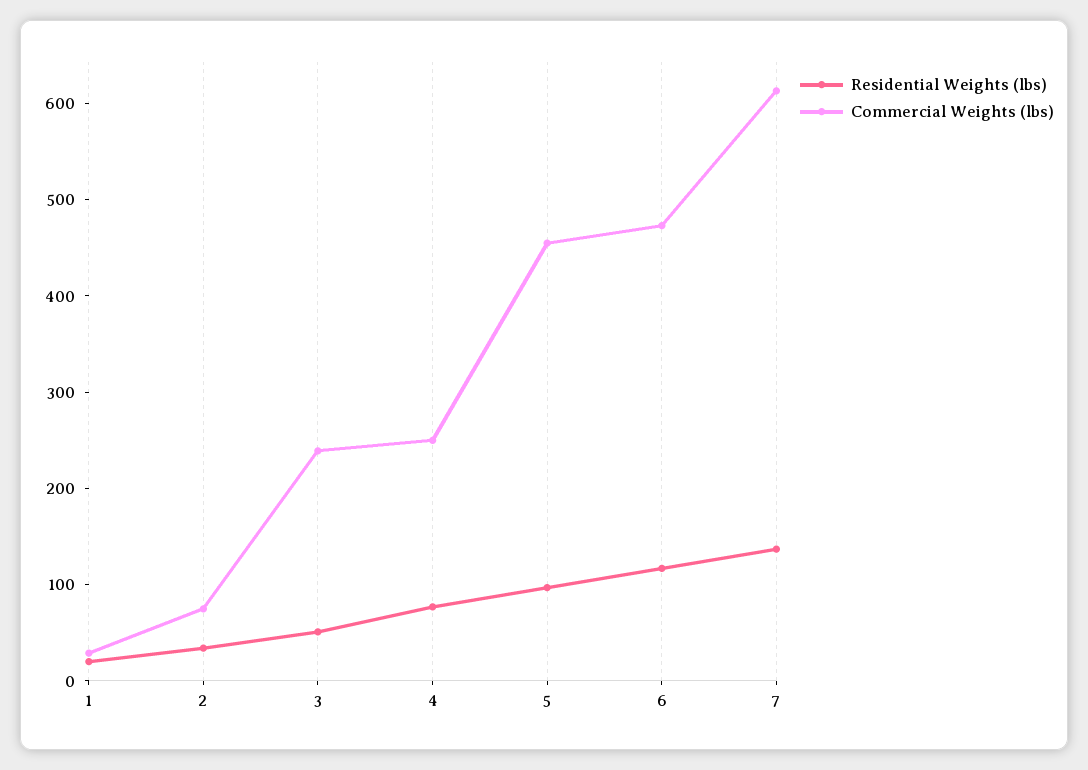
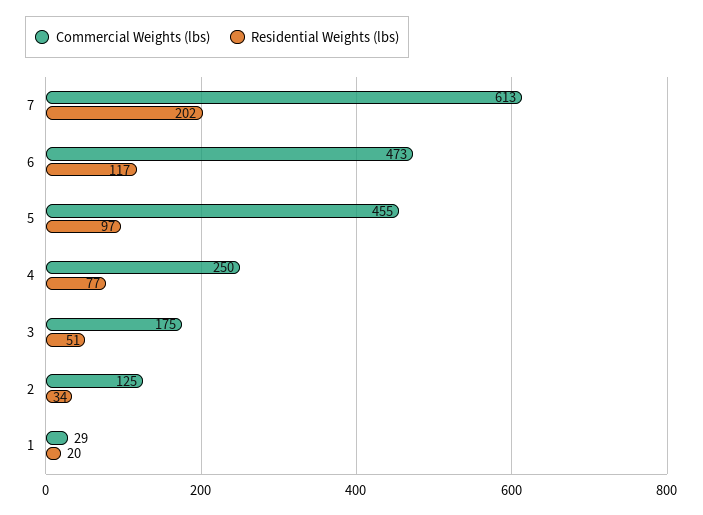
  {
    "Residential Weights (lbs)": {
      "1": 20,
      "2": 34,
      "3": 51,
      "4": 77,
      "5": 97,
      "6": 117,
-     "7": 140
+     "7": 202
    },
    "Commercial Weights (lbs)": {
      "1": 29,
-     "2": 80,
+     "2": 125,
-     "3": 240,
+     "3": 175,
      "4": 250,
      "5": 455,
      "6": 473,
      "7": 613
    }
  }

